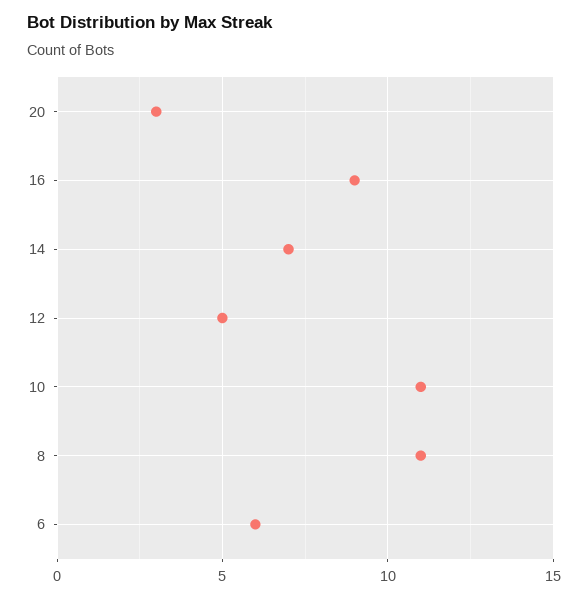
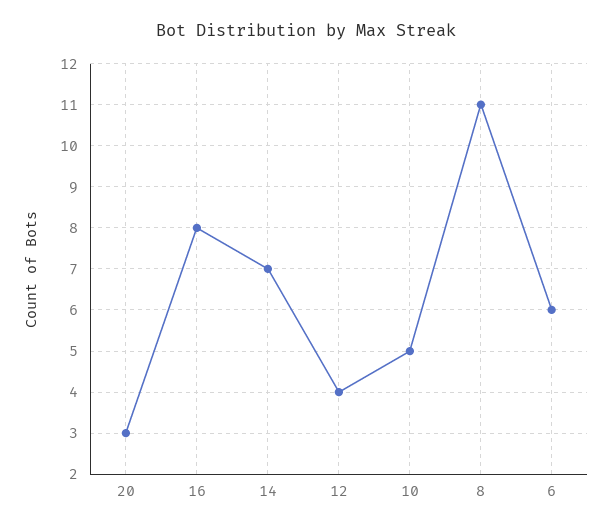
  {
    "20": 3,
-   "16": 9,
+   "16": 8,
    "14": 7,
-   "12": 5,
+   "12": 4,
-   "10": 11,
+   "10": 5,
    "8": 11,
    "6": 6
  }

